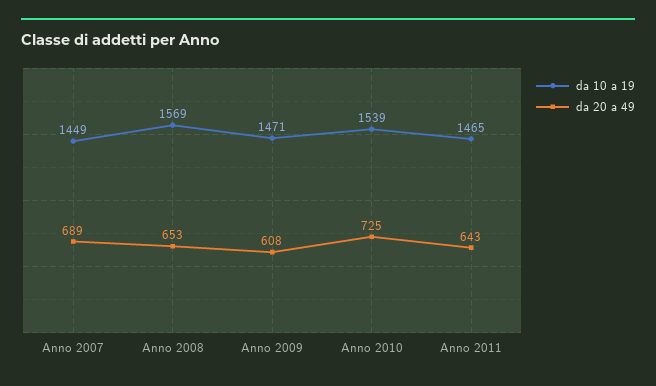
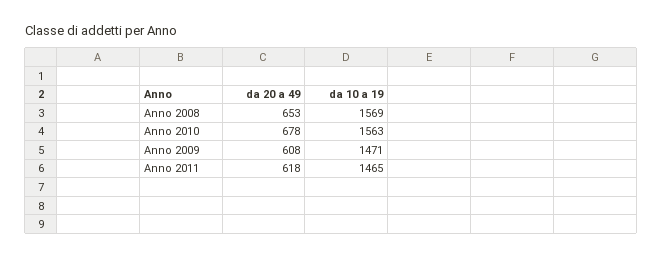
  {
    "da 10 a 19": {
-     "Anno 2007": 1449,
      "Anno 2008": 1569,
      "Anno 2009": 1471,
-     "Anno 2010": 1539,
+     "Anno 2010": 1563,
      "Anno 2011": 1465
    },
    "da 20 a 49": {
-     "Anno 2007": 689,
      "Anno 2008": 653,
      "Anno 2009": 608,
-     "Anno 2010": 725,
+     "Anno 2010": 678,
-     "Anno 2011": 643
+     "Anno 2011": 618
    }
  }

